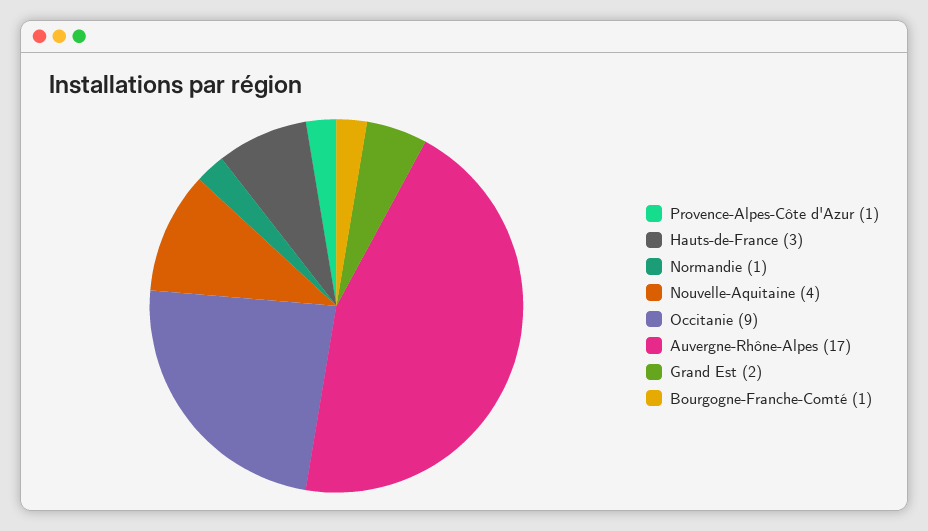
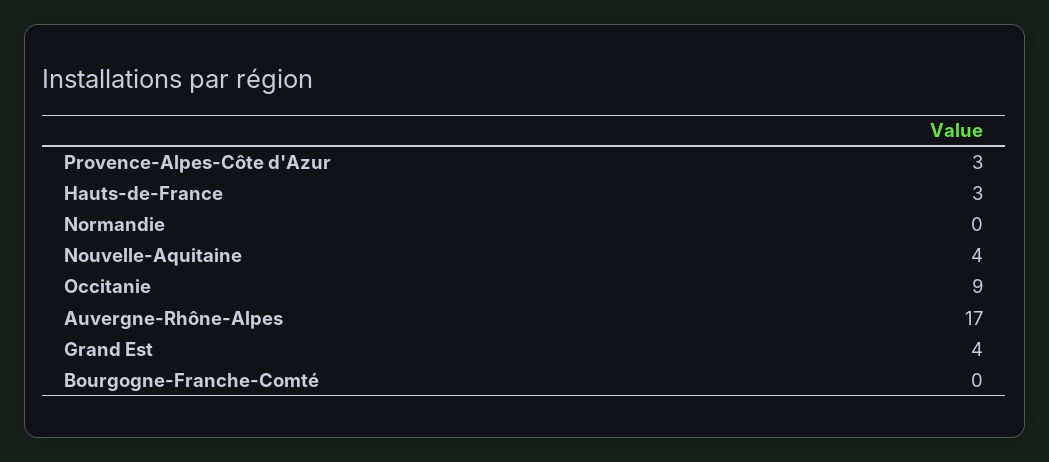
  {
-   "Provence-Alpes-Côte d'Azur": 1,
+   "Provence-Alpes-Côte d'Azur": 3,
    "Hauts-de-France": 3,
-   "Normandie": 1,
+   "Normandie": 0,
    "Nouvelle-Aquitaine": 4,
    "Occitanie": 9,
    "Auvergne-Rhône-Alpes": 17,
-   "Grand Est": 2,
+   "Grand Est": 4,
-   "Bourgogne-Franche-Comté": 1
+   "Bourgogne-Franche-Comté": 0
  }

